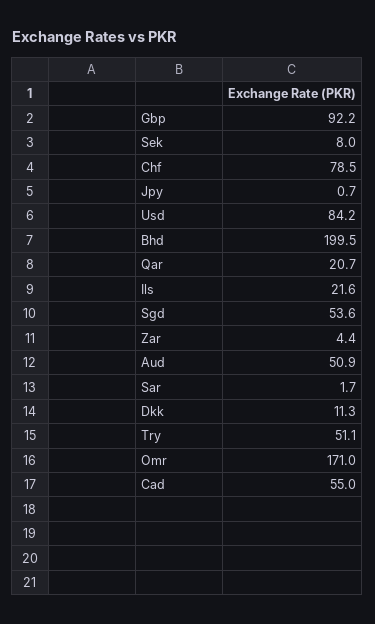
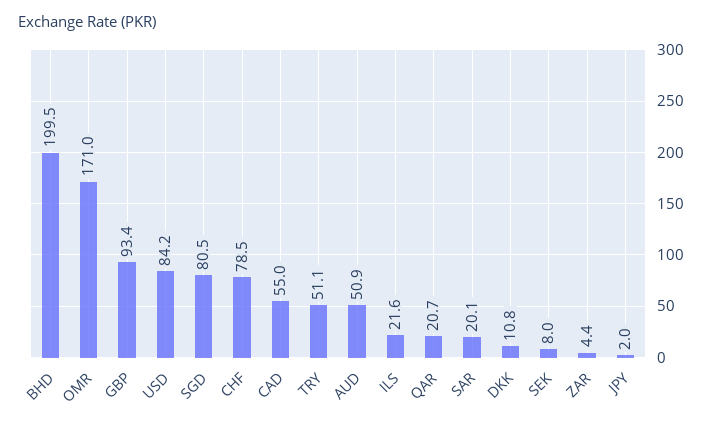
  {
-   "Gbp": 92.2,
+   "Gbp": 93.4,
    "Sek": 8,
    "Chf": 78.5,
-   "Jpy": 0.7,
+   "Jpy": 2,
    "Usd": 84.2,
    "Bhd": 199.5,
    "Qar": 20.7,
    "Ils": 21.6,
-   "Sgd": 53.6,
+   "Sgd": 80.5,
    "Zar": 4.4,
    "Aud": 50.9,
-   "Sar": 1.7,
+   "Sar": 20.1,
-   "Dkk": 11.3,
+   "Dkk": 10.8,
    "Try": 51.1,
    "Omr": 171,
    "Cad": 55
  }

